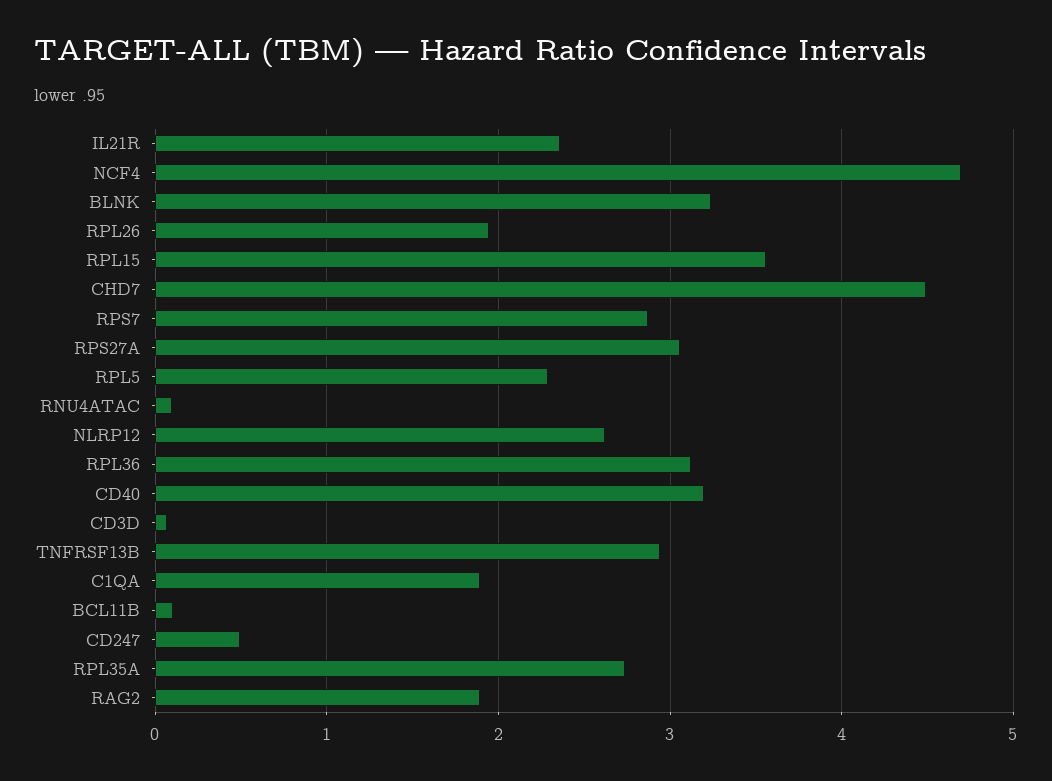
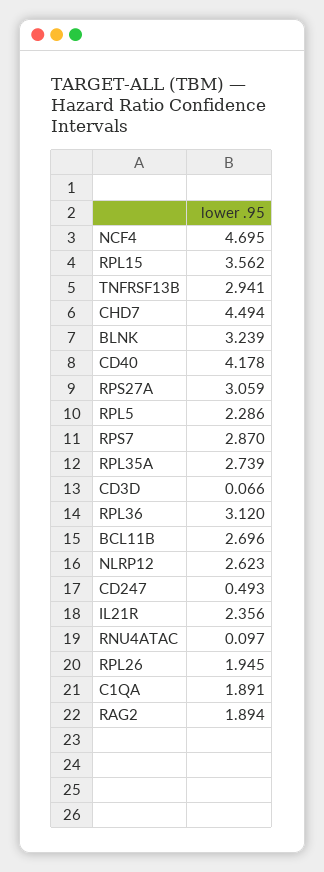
  {
    "IL21R": 2.356,
    "NCF4": 4.695,
    "BLNK": 3.239,
    "RPL26": 1.945,
    "RPL15": 3.562,
    "CHD7": 4.494,
    "RPS7": 2.87,
    "RPS27A": 3.059,
    "RPL5": 2.286,
    "RNU4ATAC": 0.097,
    "NLRP12": 2.623,
    "RPL36": 3.12,
-   "CD40": 3.2,
+   "CD40": 4.178,
    "CD3D": 0.066,
    "TNFRSF13B": 2.941,
    "C1QA": 1.891,
-   "BCL11B": 0.1,
+   "BCL11B": 2.696,
    "CD247": 0.493,
    "RPL35A": 2.739,
    "RAG2": 1.894
  }

